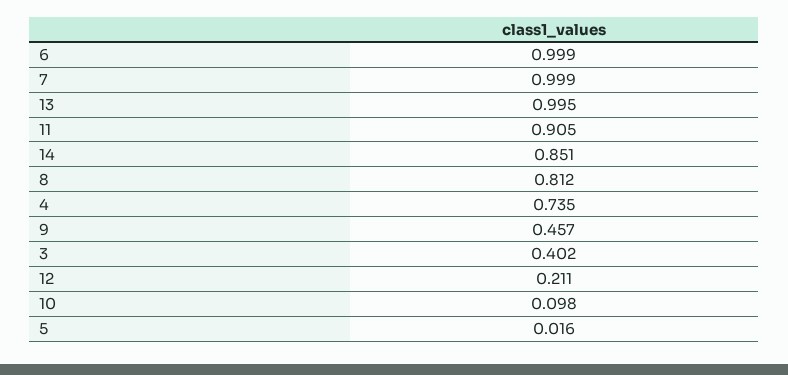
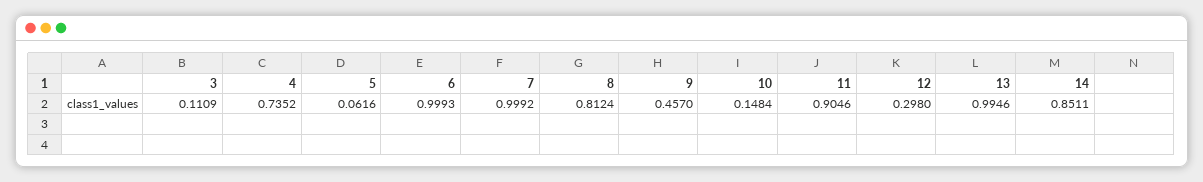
  {
    "6": 0.9993,
    "7": 0.9992,
    "13": 0.9946,
    "11": 0.9046,
    "14": 0.8511,
    "8": 0.8124,
    "4": 0.7352,
    "9": 0.457,
-   "3": 0.402,
+   "3": 0.1109,
-   "12": 0.211,
+   "12": 0.298,
-   "10": 0.098,
+   "10": 0.1484,
-   "5": 0.016
+   "5": 0.0616
  }

